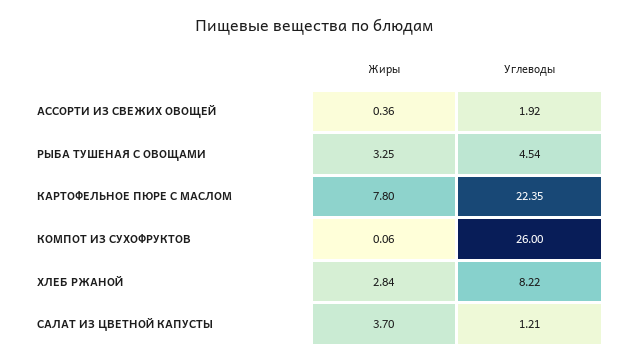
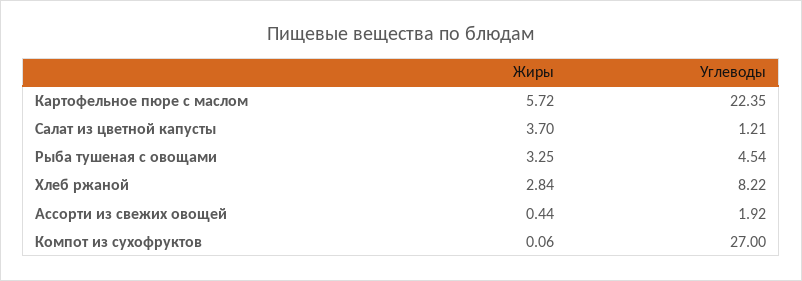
  {
    "Жиры": {
-     "АССОРТИ ИЗ СВЕЖИХ ОВОЩЕЙ": 0.36,
+     "АССОРТИ ИЗ СВЕЖИХ ОВОЩЕЙ": 0.44,
      "РЫБА ТУШЕНАЯ С ОВОЩАМИ": 3.25,
-     "КАРТОФЕЛЬНОЕ ПЮРЕ С МАСЛОМ": 7.8,
+     "КАРТОФЕЛЬНОЕ ПЮРЕ С МАСЛОМ": 5.72,
      "КОМПОТ ИЗ СУХОФРУКТОВ": 0.06,
      "ХЛЕБ РЖАНОЙ": 2.84,
      "САЛАТ ИЗ ЦВЕТНОЙ КАПУСТЫ": 3.7
    },
    "Углеводы": {
      "АССОРТИ ИЗ СВЕЖИХ ОВОЩЕЙ": 1.92,
      "РЫБА ТУШЕНАЯ С ОВОЩАМИ": 4.54,
      "КАРТОФЕЛЬНОЕ ПЮРЕ С МАСЛОМ": 22.35,
-     "КОМПОТ ИЗ СУХОФРУКТОВ": 26,
+     "КОМПОТ ИЗ СУХОФРУКТОВ": 27,
      "ХЛЕБ РЖАНОЙ": 8.22,
      "САЛАТ ИЗ ЦВЕТНОЙ КАПУСТЫ": 1.21
    }
  }

